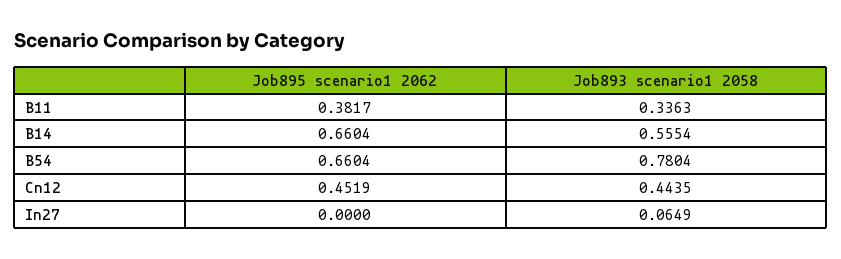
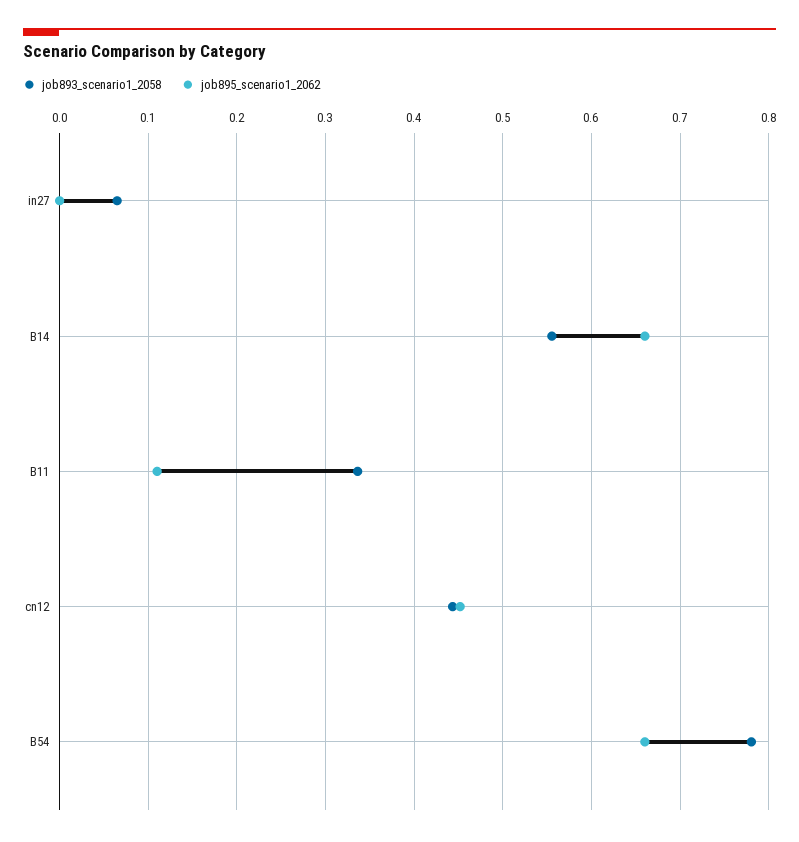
  {
    "Job895 scenario1 2062": {
-     "B11": 0.3817,
+     "B11": 0.11,
      "B14": 0.6604,
      "B54": 0.6604,
      "Cn12": 0.4519,
      "In27": 0
    },
    "Job893 scenario1 2058": {
      "B11": 0.3363,
      "B14": 0.5554,
      "B54": 0.7804,
      "Cn12": 0.4435,
      "In27": 0.0649
    }
  }

